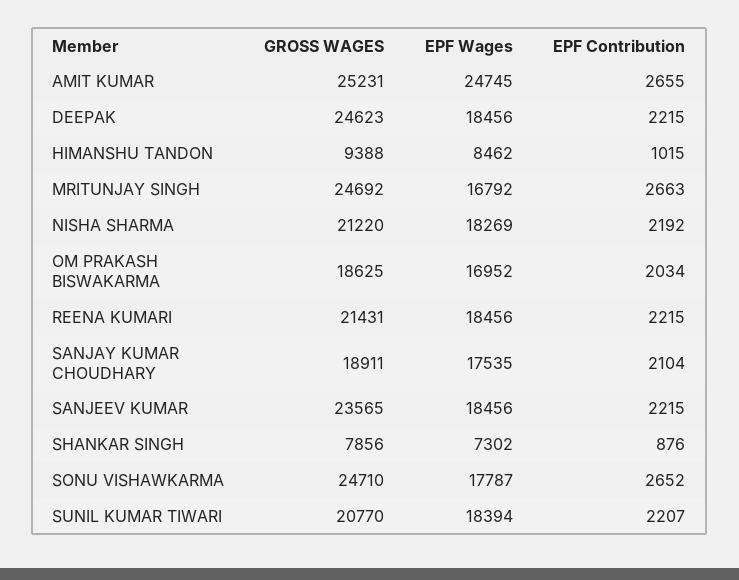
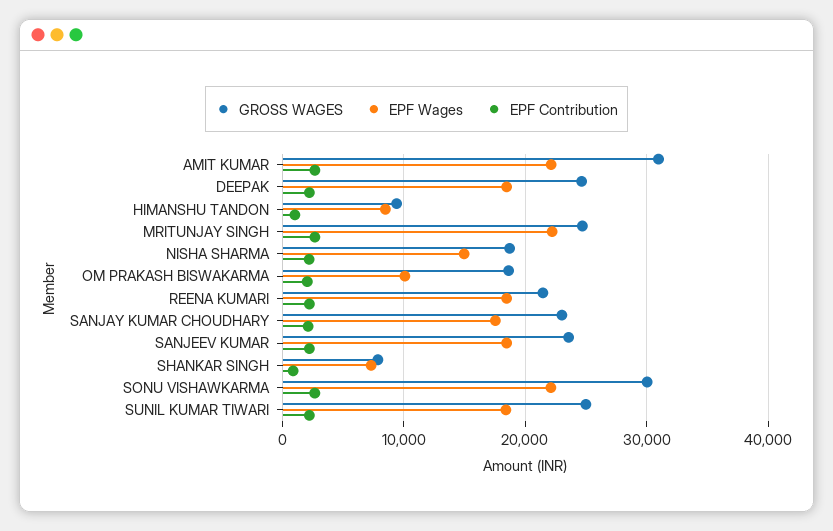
  {
    "GROSS WAGES": {
-     "AMIT KUMAR": 25231,
+     "AMIT KUMAR": 31000,
      "DEEPAK": 24623,
      "HIMANSHU TANDON": 9388,
      "MRITUNJAY SINGH": 24692,
-     "NISHA SHARMA": 21220,
+     "NISHA SHARMA": 19000,
      "OM PRAKASH BISWAKARMA": 18625,
      "REENA KUMARI": 21431,
-     "SANJAY KUMAR CHOUDHARY": 18911,
+     "SANJAY KUMAR CHOUDHARY": 23000,
      "SANJEEV KUMAR": 23565,
      "SHANKAR SINGH": 7856,
-     "SONU VISHAWKARMA": 24710,
+     "SONU VISHAWKARMA": 30000,
-     "SUNIL KUMAR TIWARI": 20770
+     "SUNIL KUMAR TIWARI": 25000
    },
    "EPF Wages": {
-     "AMIT KUMAR": 24745,
+     "AMIT KUMAR": 22000,
      "DEEPAK": 18456,
      "HIMANSHU TANDON": 8462,
-     "MRITUNJAY SINGH": 16792,
+     "MRITUNJAY SINGH": 22000,
-     "NISHA SHARMA": 18269,
+     "NISHA SHARMA": 15000,
-     "OM PRAKASH BISWAKARMA": 16952,
+     "OM PRAKASH BISWAKARMA": 10000,
      "REENA KUMARI": 18456,
      "SANJAY KUMAR CHOUDHARY": 17535,
      "SANJEEV KUMAR": 18456,
      "SHANKAR SINGH": 7302,
-     "SONU VISHAWKARMA": 17787,
+     "SONU VISHAWKARMA": 22000,
      "SUNIL KUMAR TIWARI": 18394
    },
    "EPF Contribution": {
      "AMIT KUMAR": 2655,
      "DEEPAK": 2215,
      "HIMANSHU TANDON": 1015,
      "MRITUNJAY SINGH": 2663,
      "NISHA SHARMA": 2192,
      "OM PRAKASH BISWAKARMA": 2034,
      "REENA KUMARI": 2215,
      "SANJAY KUMAR CHOUDHARY": 2104,
      "SANJEEV KUMAR": 2215,
      "SHANKAR SINGH": 876,
      "SONU VISHAWKARMA": 2652,
      "SUNIL KUMAR TIWARI": 2207
    }
  }

